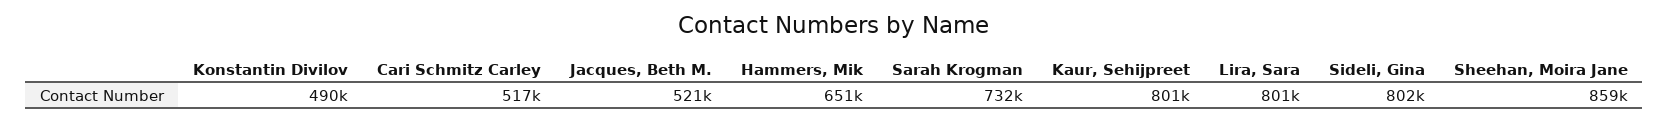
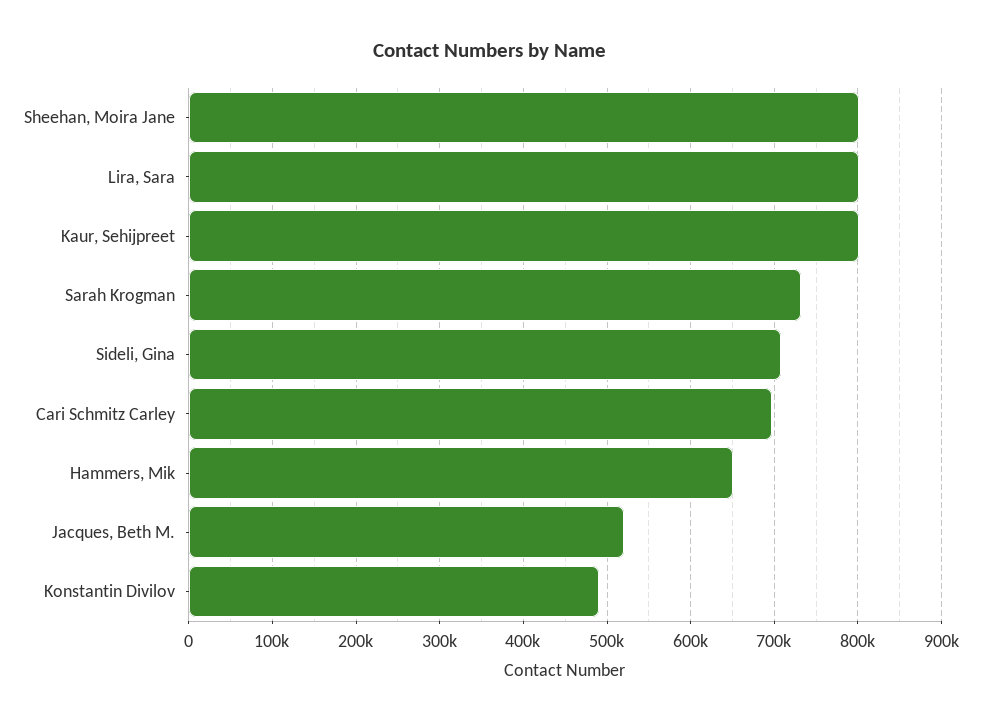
  {
    "Konstantin Divilov": 490000,
-   "Cari Schmitz Carley": 517000,
+   "Cari Schmitz Carley": 700000,
    "Jacques, Beth M.": 521000,
    "Hammers, Mik": 651000,
    "Sarah Krogman": 732000,
    "Kaur, Sehijpreet": 801000,
    "Lira, Sara": 801000,
-   "Sideli, Gina": 802000,
+   "Sideli, Gina": 710000,
-   "Sheehan, Moira Jane": 859000
+   "Sheehan, Moira Jane": 800000
  }

